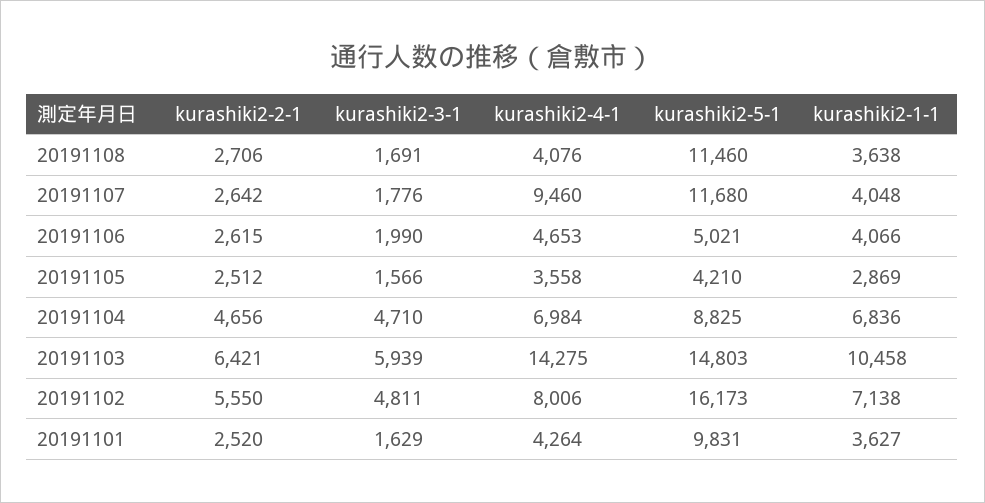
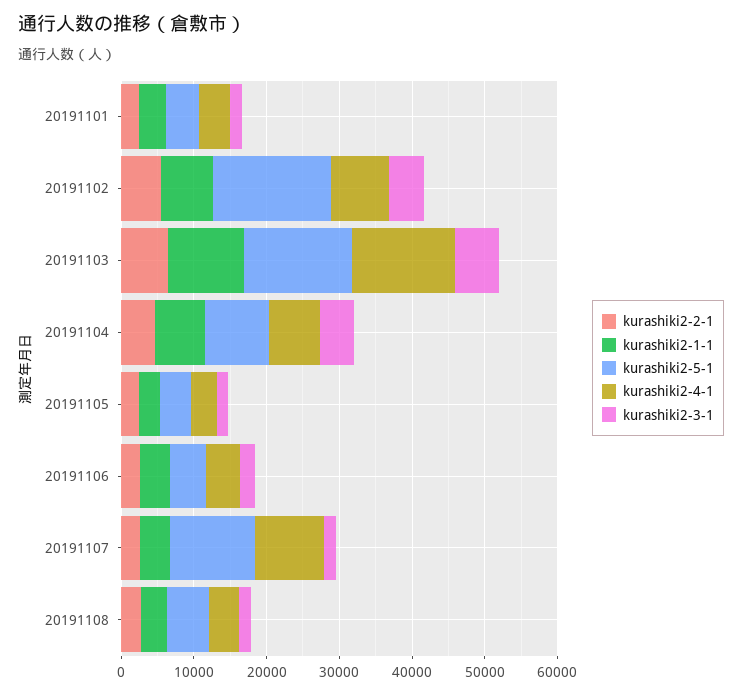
  {
    "kurashiki2-2-1": {
      "20191108": 2706,
      "20191107": 2642,
      "20191106": 2615,
      "20191105": 2512,
      "20191104": 4656,
      "20191103": 6421,
      "20191102": 5550,
      "20191101": 2520
    },
    "kurashiki2-3-1": {
      "20191108": 1691,
      "20191107": 1776,
      "20191106": 1990,
      "20191105": 1566,
      "20191104": 4710,
      "20191103": 5939,
      "20191102": 4811,
      "20191101": 1629
    },
    "kurashiki2-4-1": {
      "20191108": 4076,
      "20191107": 9460,
      "20191106": 4653,
      "20191105": 3558,
      "20191104": 6984,
      "20191103": 14275,
      "20191102": 8006,
      "20191101": 4264
    },
    "kurashiki2-5-1": {
-     "20191108": 11460,
+     "20191108": 6000,
      "20191107": 11680,
      "20191106": 5021,
      "20191105": 4210,
      "20191104": 8825,
      "20191103": 14803,
      "20191102": 16173,
-     "20191101": 9831
+     "20191101": 4000
    },
    "kurashiki2-1-1": {
      "20191108": 3638,
      "20191107": 4048,
      "20191106": 4066,
      "20191105": 2869,
      "20191104": 6836,
      "20191103": 10458,
      "20191102": 7138,
      "20191101": 3627
    }
  }

